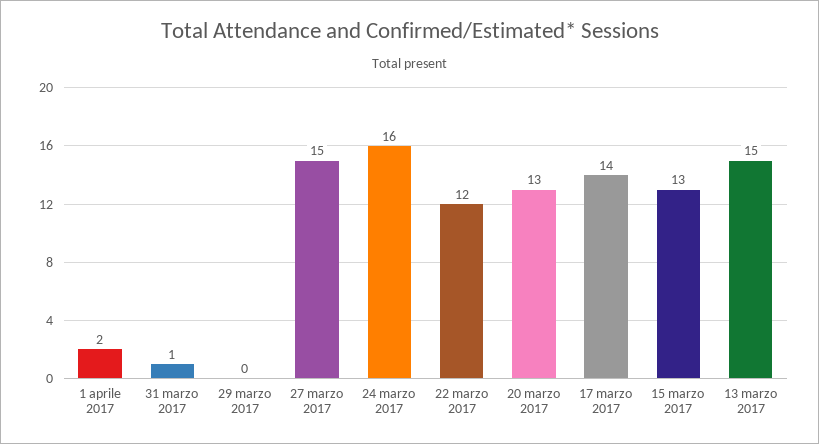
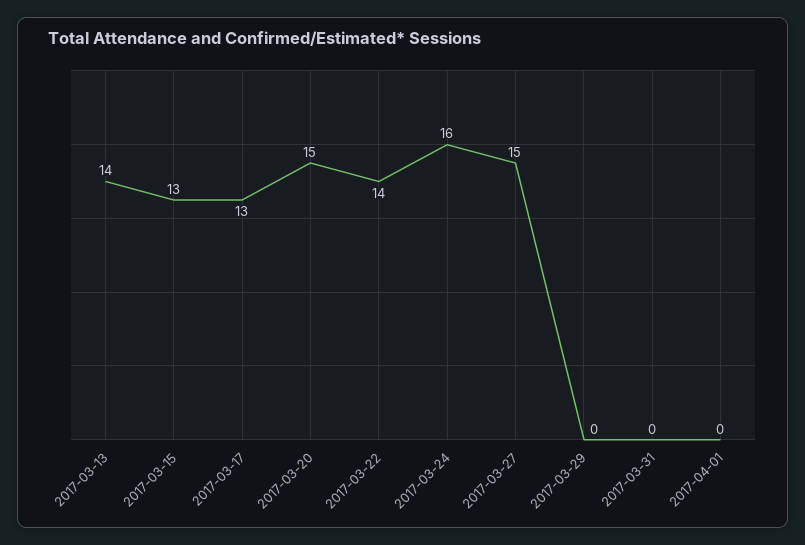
  {
-   "1 aprile 2017": 2,
+   "1 aprile 2017": 0,
-   "31 marzo 2017": 1,
+   "31 marzo 2017": 0,
    "29 marzo 2017": 0,
    "27 marzo 2017": 15,
    "24 marzo 2017": 16,
-   "22 marzo 2017": 12,
+   "22 marzo 2017": 14,
-   "20 marzo 2017": 13,
+   "20 marzo 2017": 15,
-   "17 marzo 2017": 14,
+   "17 marzo 2017": 13,
    "15 marzo 2017": 13,
-   "13 marzo 2017": 15
+   "13 marzo 2017": 14
  }

